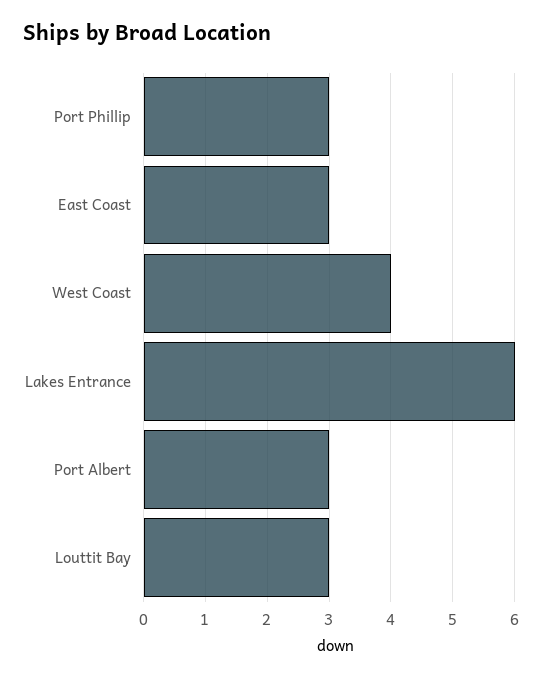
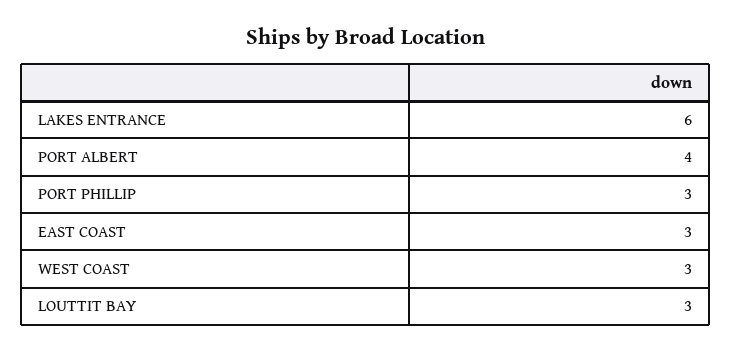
  {
    "Port Phillip": 3,
    "East Coast": 3,
-   "West Coast": 4,
+   "West Coast": 3,
    "Lakes Entrance": 6,
-   "Port Albert": 3,
+   "Port Albert": 4,
    "Louttit Bay": 3
  }

